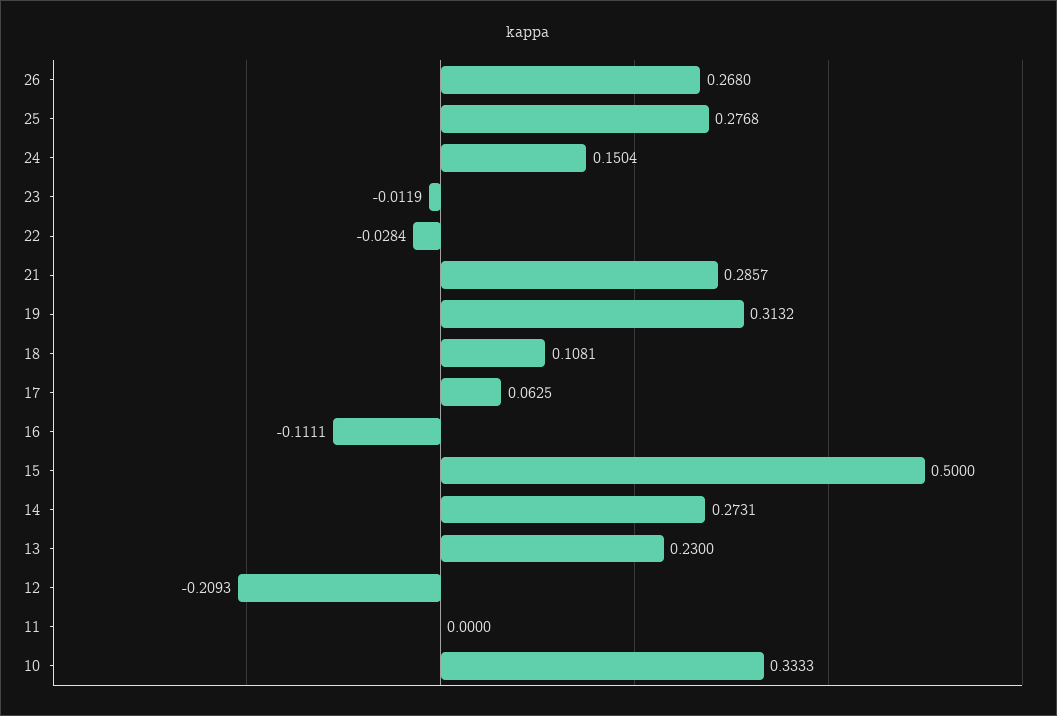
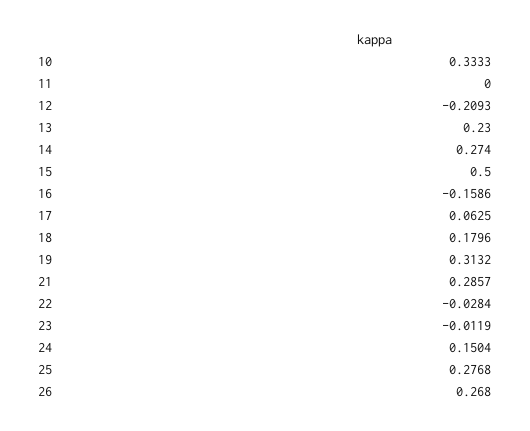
  {
    "26": 0.268,
    "25": 0.2768,
    "24": 0.1504,
    "23": -0.0119,
    "22": -0.0284,
    "21": 0.2857,
    "19": 0.3132,
-   "18": 0.1081,
+   "18": 0.1796,
    "17": 0.0625,
-   "16": -0.1111,
+   "16": -0.1586,
    "15": 0.5,
-   "14": 0.2731,
+   "14": 0.274,
    "13": 0.23,
    "12": -0.2093,
    "11": 0,
    "10": 0.3333
  }

